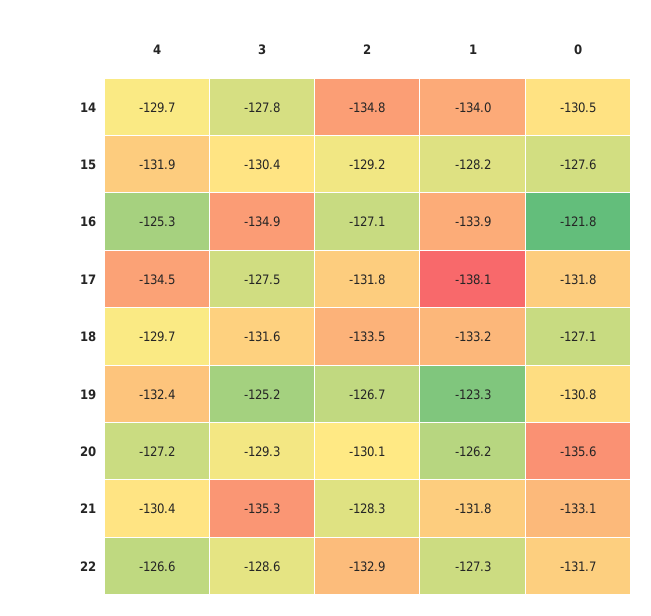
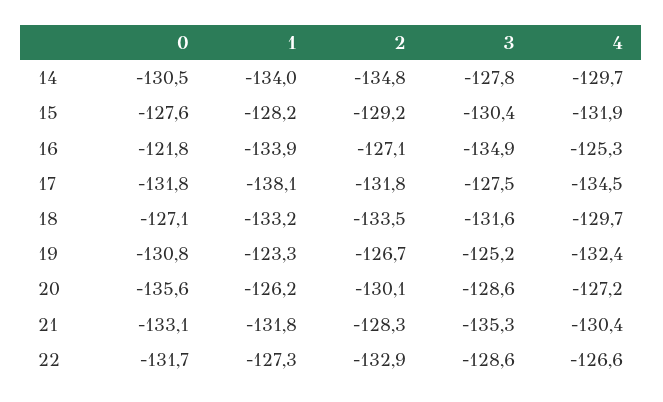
  {
    "4": {
      "14": -129.7,
      "15": -131.9,
      "16": -125.3,
      "17": -134.5,
      "18": -129.7,
      "19": -132.4,
      "20": -127.2,
      "21": -130.4,
      "22": -126.6
    },
    "3": {
      "14": -127.8,
      "15": -130.4,
      "16": -134.9,
      "17": -127.5,
      "18": -131.6,
      "19": -125.2,
-     "20": -129.3,
+     "20": -128.6,
      "21": -135.3,
      "22": -128.6
    },
    "2": {
      "14": -134.8,
      "15": -129.2,
      "16": -127.1,
      "17": -131.8,
      "18": -133.5,
      "19": -126.7,
      "20": -130.1,
      "21": -128.3,
      "22": -132.9
    },
    "1": {
      "14": -134,
      "15": -128.2,
      "16": -133.9,
      "17": -138.1,
      "18": -133.2,
      "19": -123.3,
      "20": -126.2,
      "21": -131.8,
      "22": -127.3
    },
    "0": {
      "14": -130.5,
      "15": -127.6,
      "16": -121.8,
      "17": -131.8,
      "18": -127.1,
      "19": -130.8,
      "20": -135.6,
      "21": -133.1,
      "22": -131.7
    }
  }

